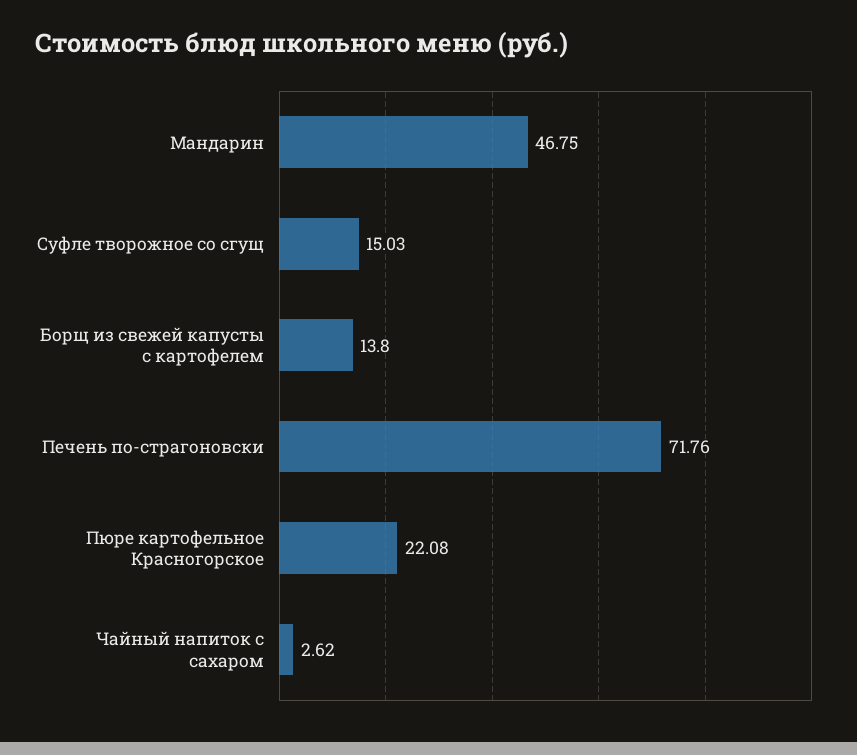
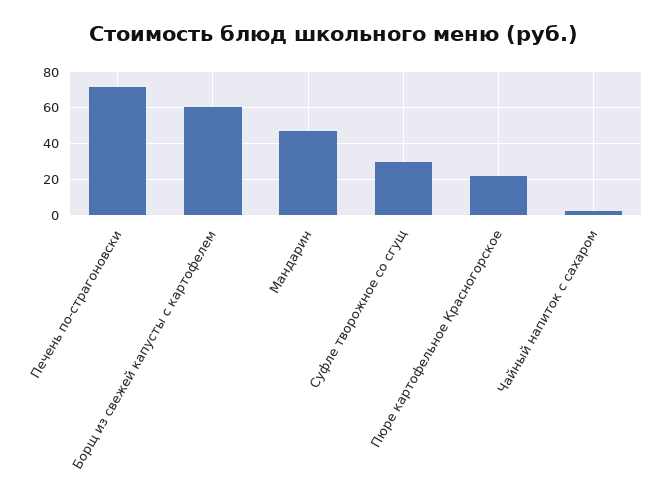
  {
    "Мандарин": 46.75,
-   "Суфле творожное со сгущ": 15.03,
+   "Суфле творожное со сгущ": 30,
-   "Борщ из свежей капусты с картофелем": 13.8,
+   "Борщ из свежей капусты с картофелем": 60,
    "Печень по-страгоновски": 71.76,
    "Пюре картофельное Красногорское": 22.08,
    "Чайный напиток с сахаром": 2.62
  }

